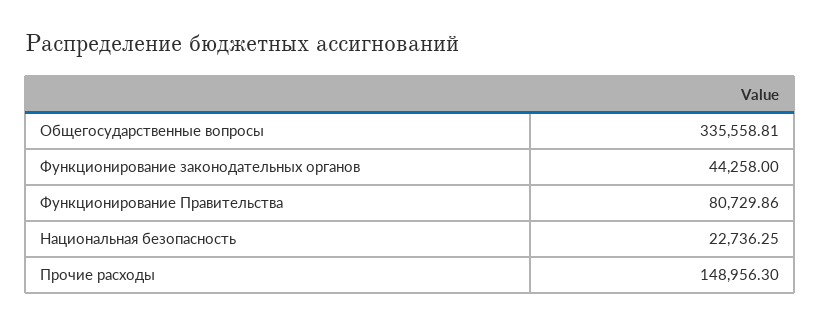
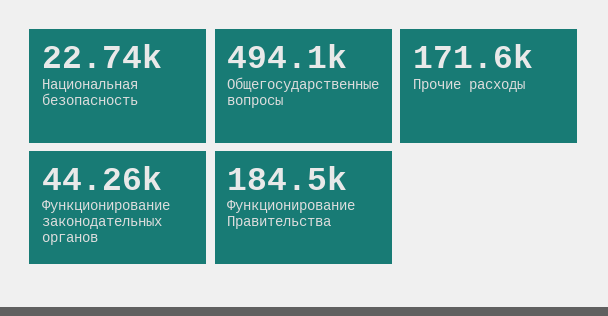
  {
-   "Общегосударственные вопросы": 335558.81,
+   "Общегосударственные вопросы": 494100,
    "Функционирование законодательных органов": 44258,
-   "Функционирование Правительства": 80729.86,
+   "Функционирование Правительства": 184500,
    "Национальная безопасность": 22736.25,
-   "Прочие расходы": 148956.3
+   "Прочие расходы": 171600
  }

